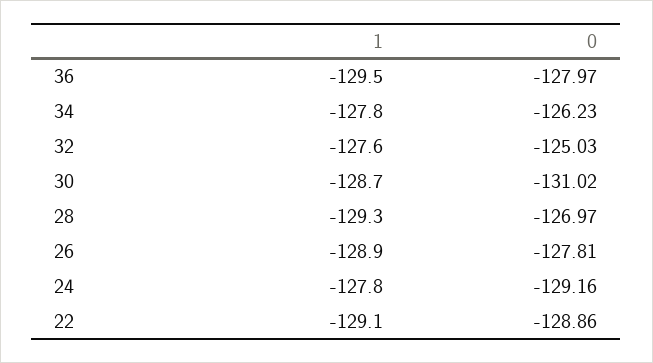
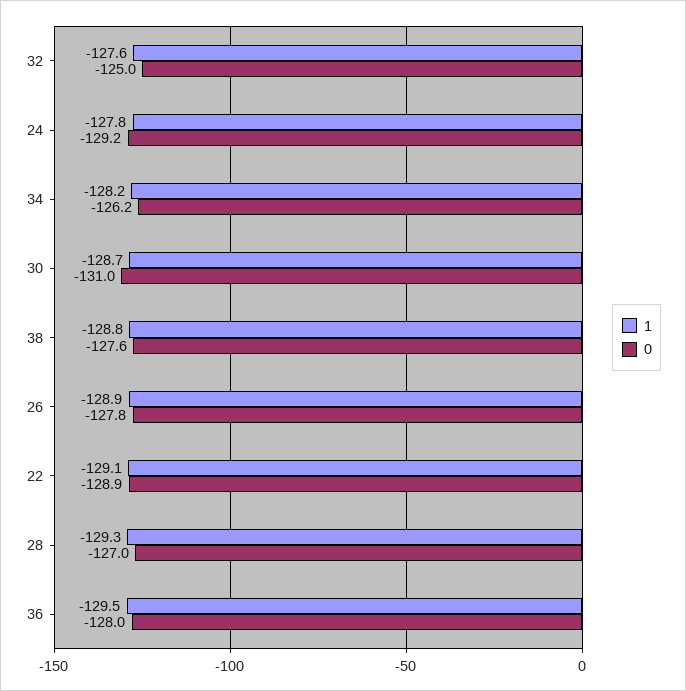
  {
    "1": {
      "36": -129.5,
-     "34": -127.8,
+     "34": -128.2,
      "32": -127.6,
      "30": -128.7,
      "28": -129.3,
      "26": -128.9,
      "24": -127.8,
-     "22": -129.1
+     "22": -129.1,
+     "38": -128.8
    },
    "0": {
      "36": -127.97,
      "34": -126.23,
      "32": -125.03,
      "30": -131.02,
      "28": -126.97,
      "26": -127.81,
      "24": -129.16,
-     "22": -128.86
+     "22": -128.86,
+     "38": -127.6
    }
  }

